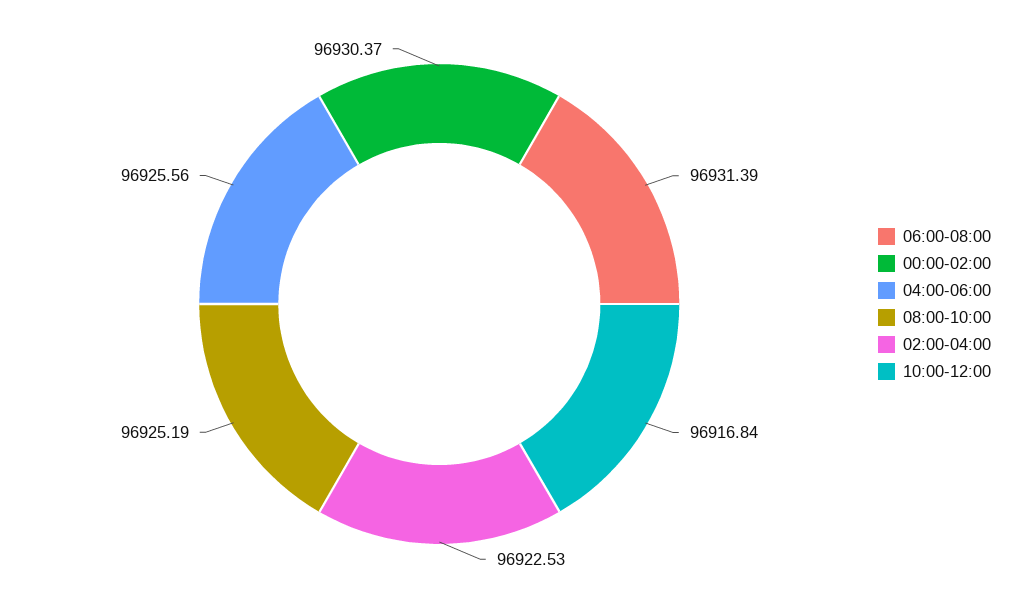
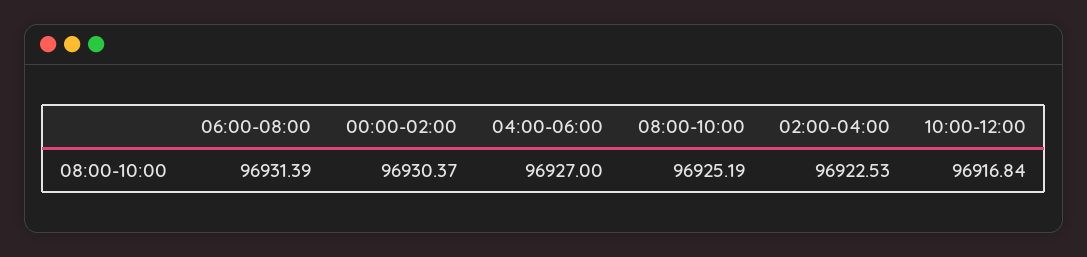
  {
    "06:00-08:00": 96931.39,
    "00:00-02:00": 96930.37,
-   "04:00-06:00": 96925.56,
+   "04:00-06:00": 96927,
    "08:00-10:00": 96925.19,
    "02:00-04:00": 96922.53,
    "10:00-12:00": 96916.84
  }

